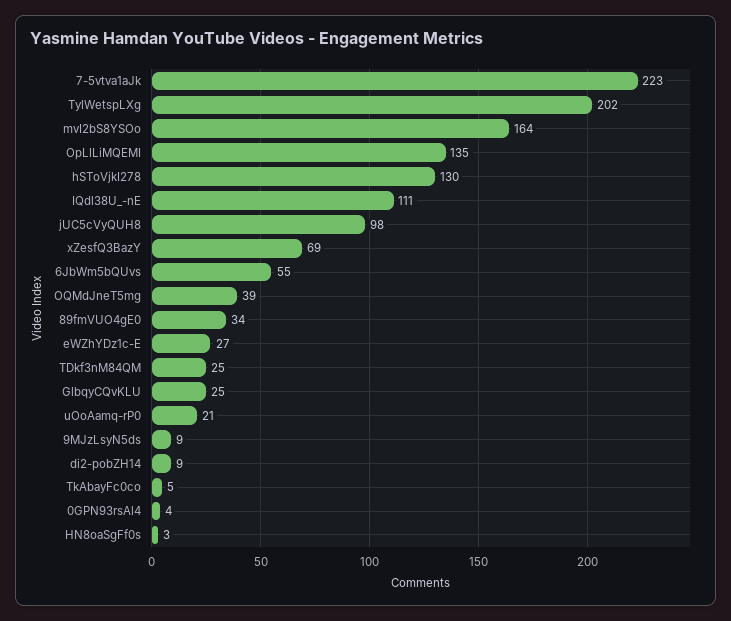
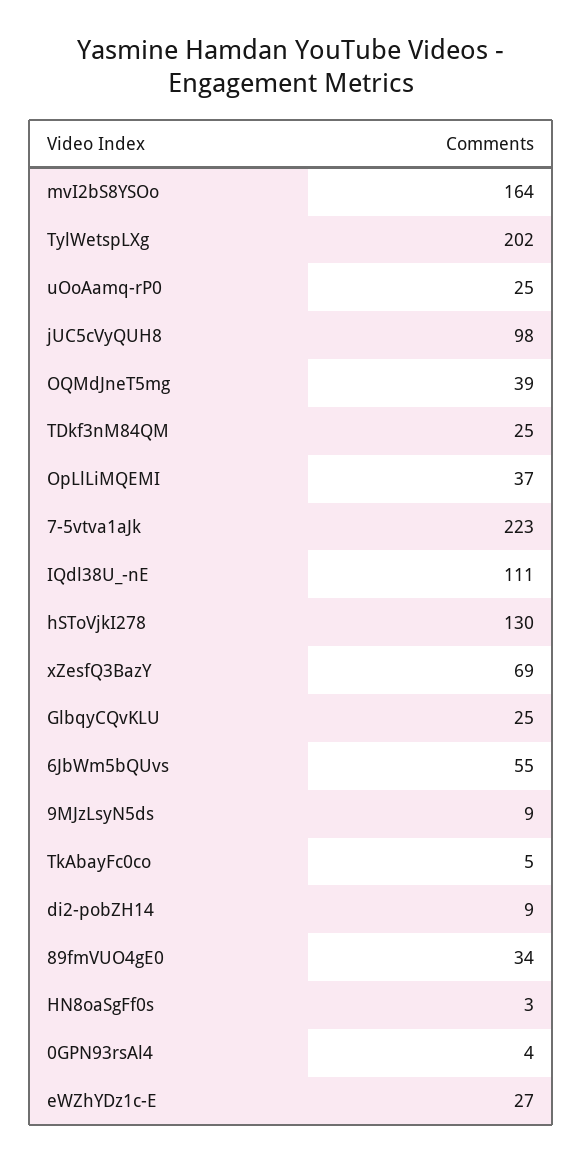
  {
    "7-5vtva1aJk": 223,
    "TylWetspLXg": 202,
    "mvI2bS8YSOo": 164,
-   "OpLlLiMQEMI": 135,
+   "OpLlLiMQEMI": 37,
    "hSToVjkI278": 130,
    "IQdl38U_-nE": 111,
    "jUC5cVyQUH8": 98,
    "xZesfQ3BazY": 69,
    "6JbWm5bQUvs": 55,
    "OQMdJneT5mg": 39,
    "89fmVUO4gE0": 34,
    "eWZhYDz1c-E": 27,
    "TDkf3nM84QM": 25,
    "GlbqyCQvKLU": 25,
-   "uOoAamq-rP0": 21,
+   "uOoAamq-rP0": 25,
    "9MJzLsyN5ds": 9,
    "di2-pobZH14": 9,
    "TkAbayFc0co": 5,
    "0GPN93rsAl4": 4,
    "HN8oaSgFf0s": 3
  }

